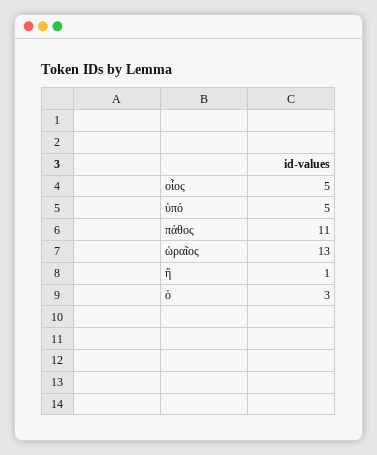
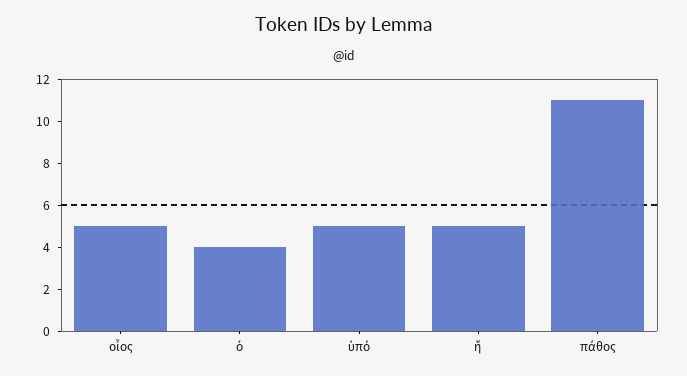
  {
    "οἷος": 5,
    "ὑπό": 5,
    "πάθος": 11,
-   "ὡραῖος": 13,
-   "ἤ": 1,
+   "ἤ": 5,
-   "ὁ": 3
+   "ὁ": 4
  }

